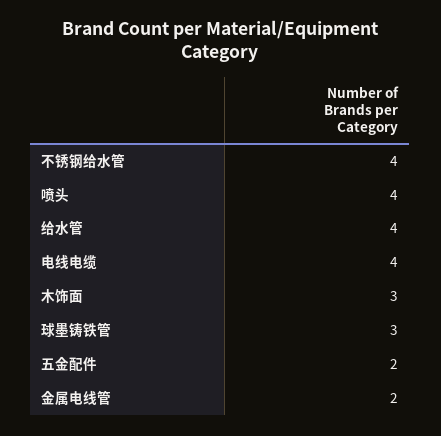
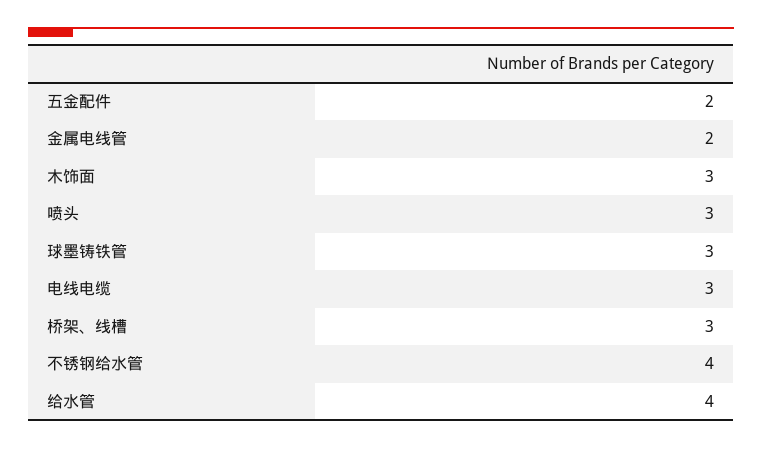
  {
    "不锈钢给水管": 4,
-   "喷头": 4,
+   "喷头": 3,
    "给水管": 4,
-   "电线电缆": 4,
+   "电线电缆": 3,
    "木饰面": 3,
    "球墨铸铁管": 3,
    "五金配件": 2,
-   "金属电线管": 2
+   "金属电线管": 2,
+   "桥架、线槽": 3
  }

